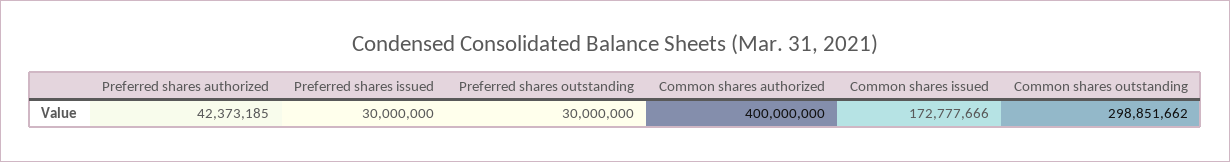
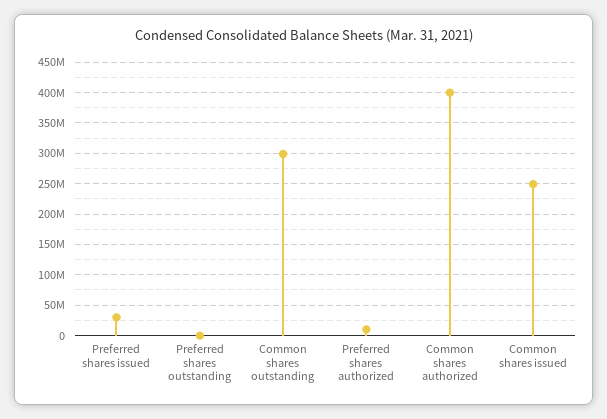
  {
-   "Preferred shares authorized": 42373185,
+   "Preferred shares authorized": 10000000,
    "Preferred shares issued": 30000000,
-   "Preferred shares outstanding": 30000000,
+   "Preferred shares outstanding": 0,
    "Common shares authorized": 400000000,
-   "Common shares issued": 172777666,
+   "Common shares issued": 250000000,
    "Common shares outstanding": 298851662
  }

